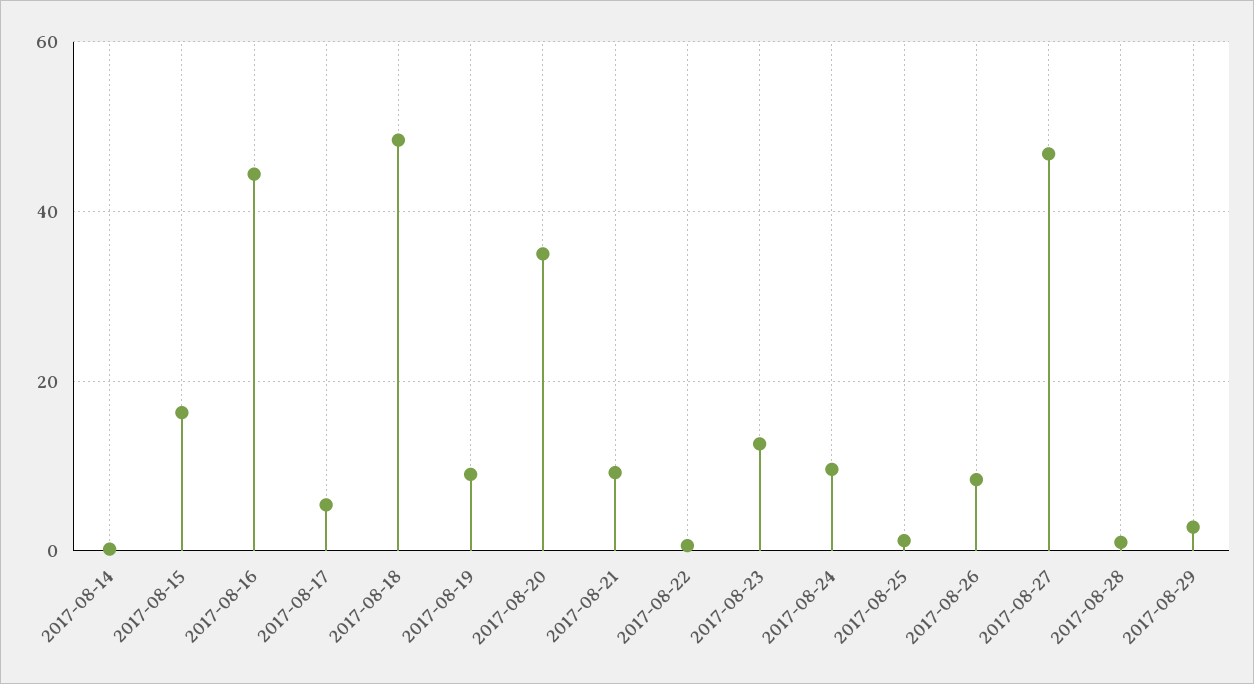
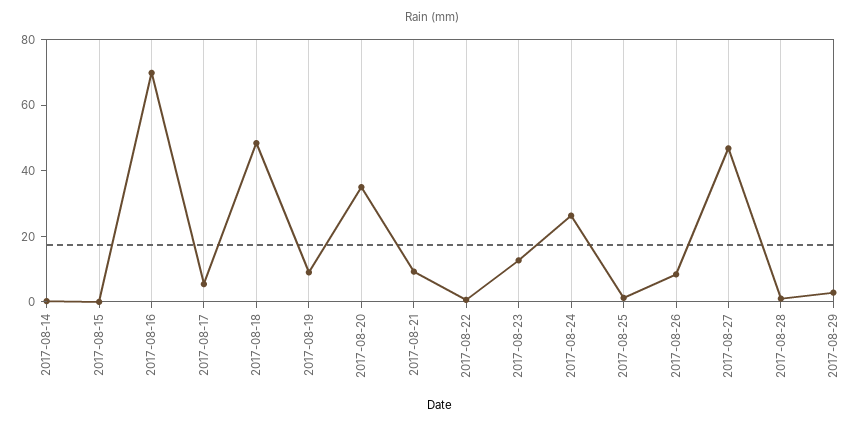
  {
    "2017-08-14": 0,
-   "2017-08-15": 16,
+   "2017-08-15": 0,
-   "2017-08-16": 44,
+   "2017-08-16": 70,
    "2017-08-17": 6,
    "2017-08-18": 48,
    "2017-08-19": 10,
    "2017-08-20": 36,
    "2017-08-21": 10,
    "2017-08-22": 0,
    "2017-08-23": 12,
-   "2017-08-24": 10,
+   "2017-08-24": 25,
    "2017-08-25": 2,
    "2017-08-26": 8,
    "2017-08-27": 46,
    "2017-08-28": 2,
    "2017-08-29": 2
  }

